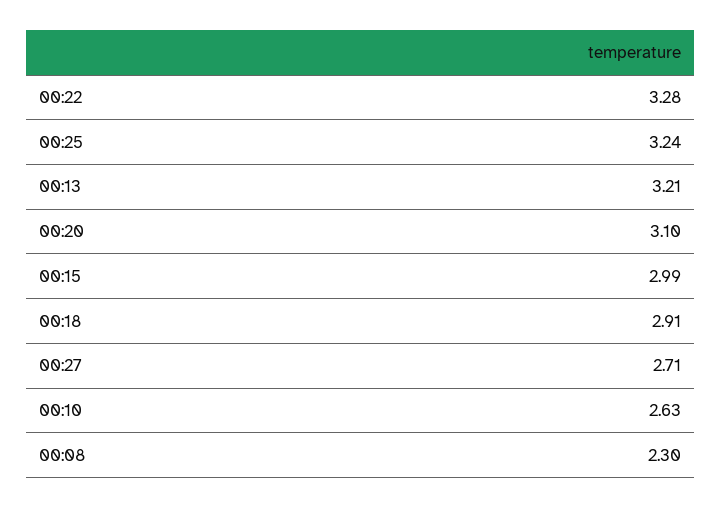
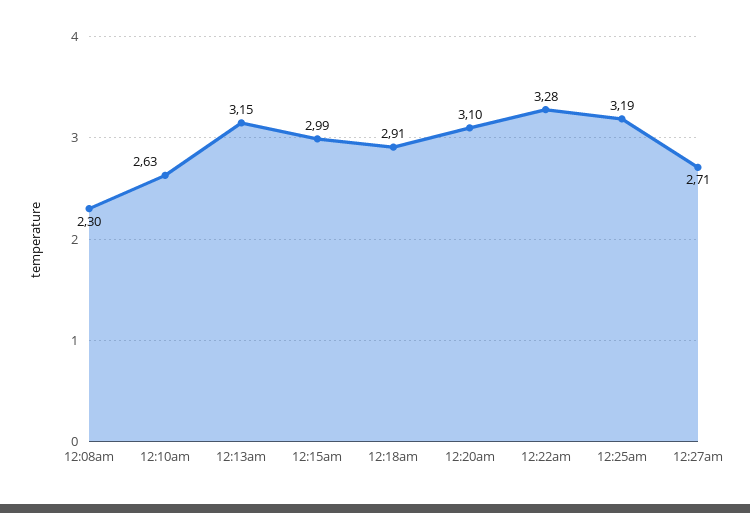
  {
    "00:22": 3.28,
-   "00:25": 3.24,
+   "00:25": 3.19,
-   "00:13": 3.21,
+   "00:13": 3.15,
    "00:20": 3.1,
    "00:15": 2.99,
    "00:18": 2.91,
    "00:27": 2.71,
    "00:10": 2.63,
    "00:08": 2.3
  }

